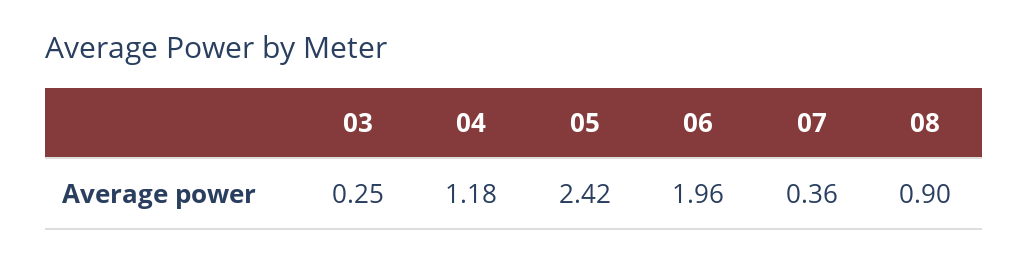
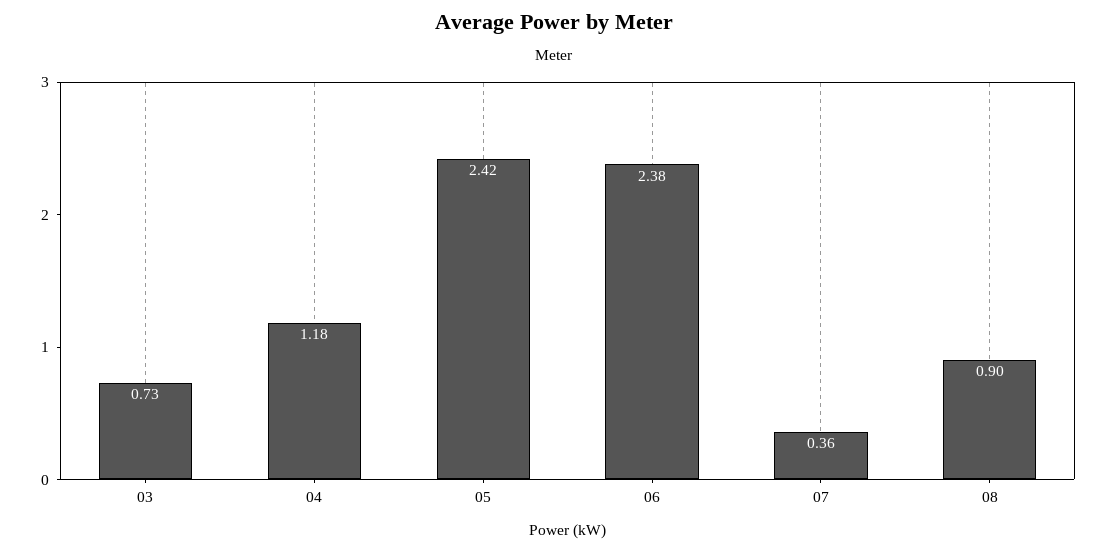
  {
-   "03": 0.25,
+   "03": 0.73,
    "04": 1.18,
    "05": 2.42,
-   "06": 1.96,
+   "06": 2.38,
    "07": 0.36,
    "08": 0.9
  }

